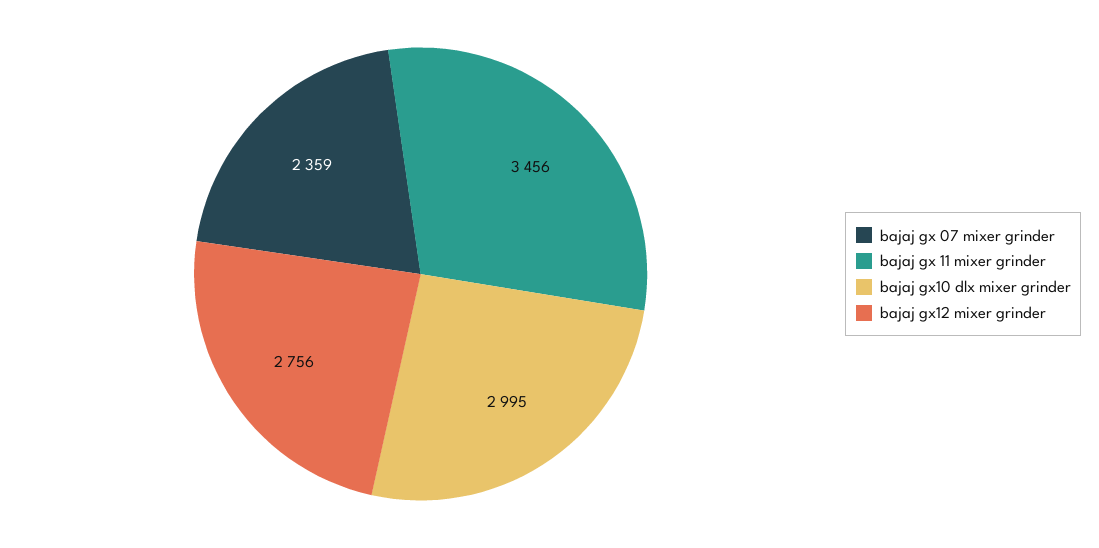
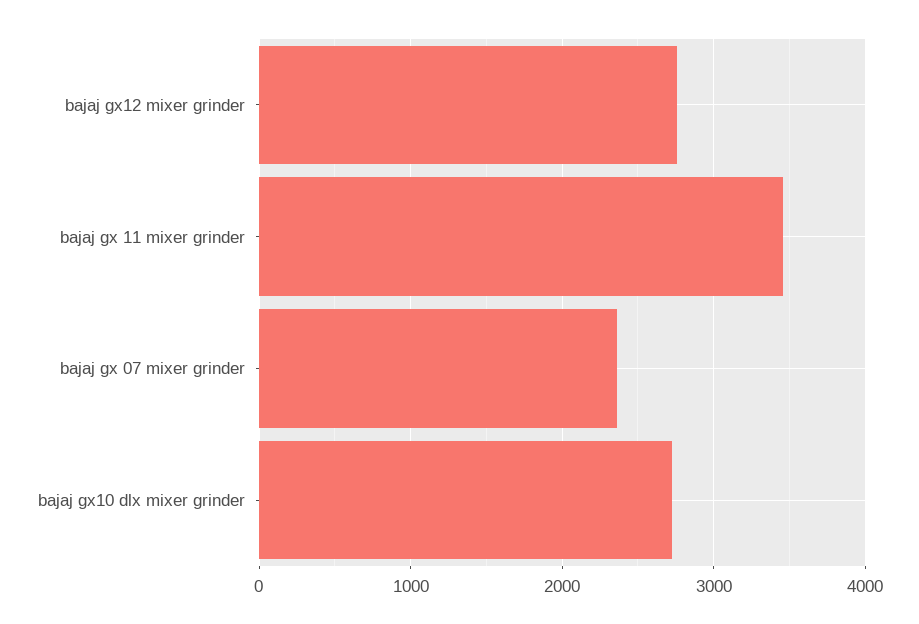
  {
    "bajaj gx 07 mixer grinder": 2359,
    "bajaj gx 11 mixer grinder": 3456,
-   "bajaj gx10 dlx mixer grinder": 2995,
+   "bajaj gx10 dlx mixer grinder": 2700,
    "bajaj gx12 mixer grinder": 2756
  }

